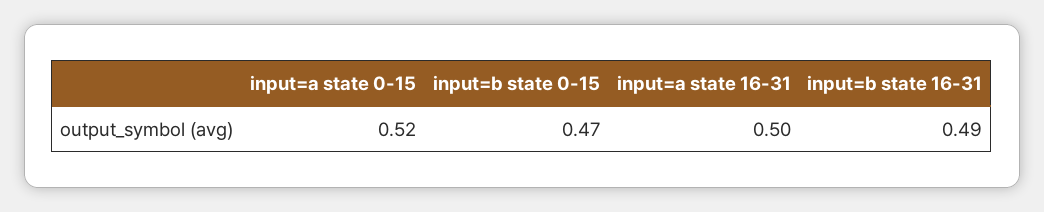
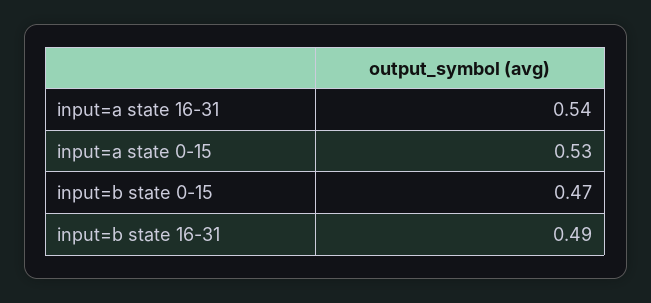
  {
-   "input=a state 0-15": 0.52,
+   "input=a state 0-15": 0.53,
    "input=b state 0-15": 0.47,
-   "input=a state 16-31": 0.5,
+   "input=a state 16-31": 0.54,
    "input=b state 16-31": 0.49
  }

